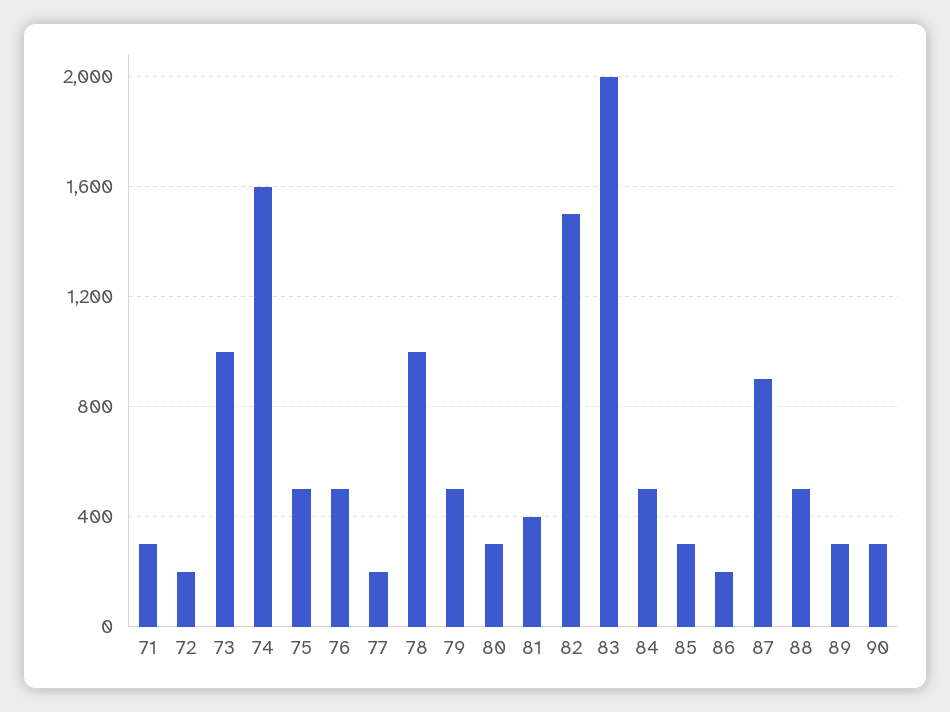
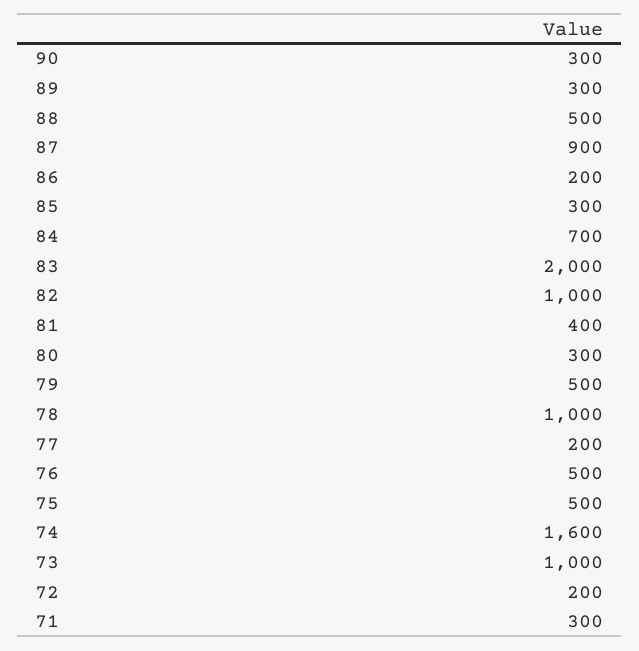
  {
    "71": 300,
    "72": 200,
    "73": 1000,
    "74": 1600,
    "75": 500,
    "76": 500,
    "77": 200,
    "78": 1000,
    "79": 500,
    "80": 300,
    "81": 400,
-   "82": 1500,
+   "82": 1000,
    "83": 2000,
-   "84": 500,
+   "84": 700,
    "85": 300,
    "86": 200,
    "87": 900,
    "88": 500,
    "89": 300,
    "90": 300
  }

